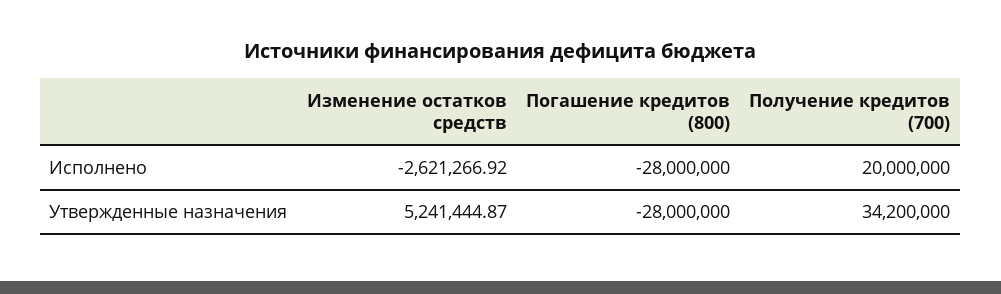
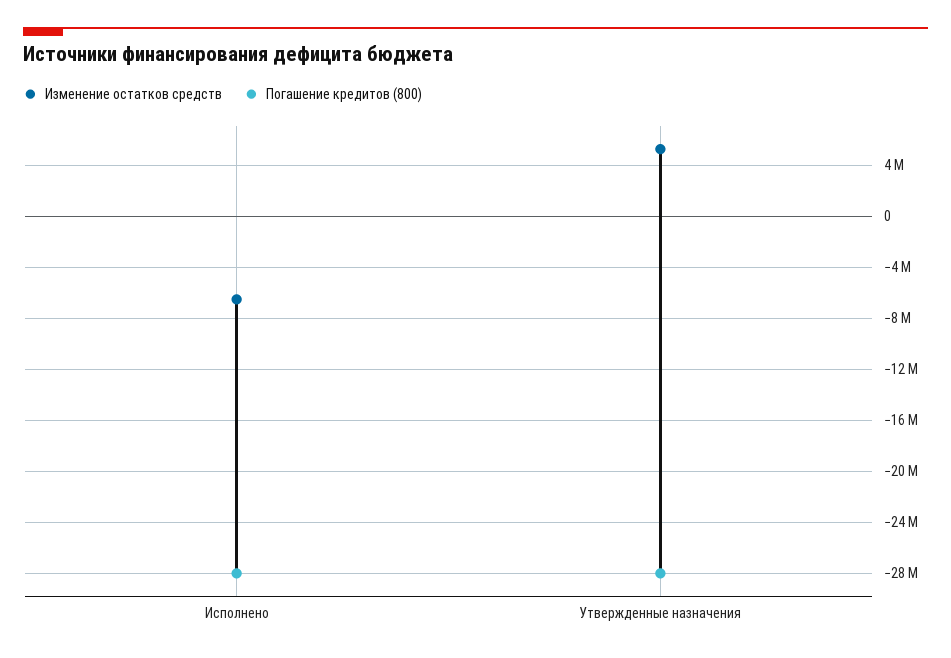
  {
    "Изменение остатков средств": {
-     "Исполнено": -2621266.92,
+     "Исполнено": -6500000,
      "Утвержденные назначения": 5241444.87
    },
    "Погашение кредитов (800)": {
      "Исполнено": -28000000,
      "Утвержденные назначения": -28000000
-   },
+   }
-   "Получение кредитов (700)": {
-     "Исполнено": 20000000,
-     "Утвержденные назначения": 34200000
-   }
  }

